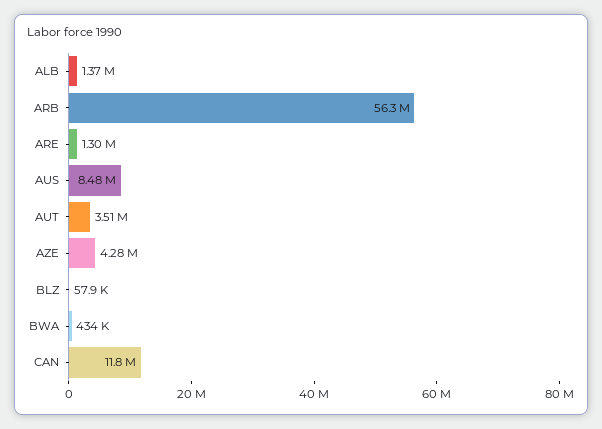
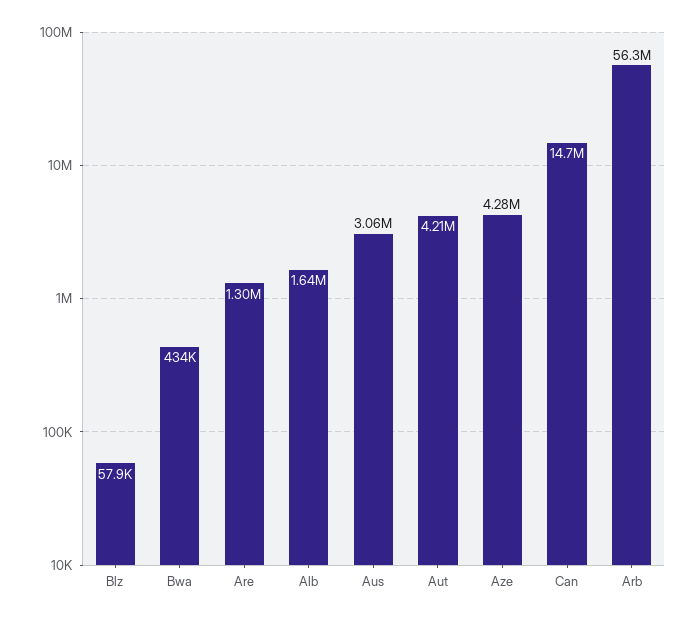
  {
-   "ALB": 1370000,
+   "ALB": 1640000,
    "ARB": 56300000,
    "ARE": 1300000,
-   "AUS": 8480000,
+   "AUS": 3060000,
-   "AUT": 3510000,
+   "AUT": 4210000,
    "AZE": 4280000,
    "BLZ": 57900,
    "BWA": 434000,
-   "CAN": 11800000
+   "CAN": 14700000
  }

